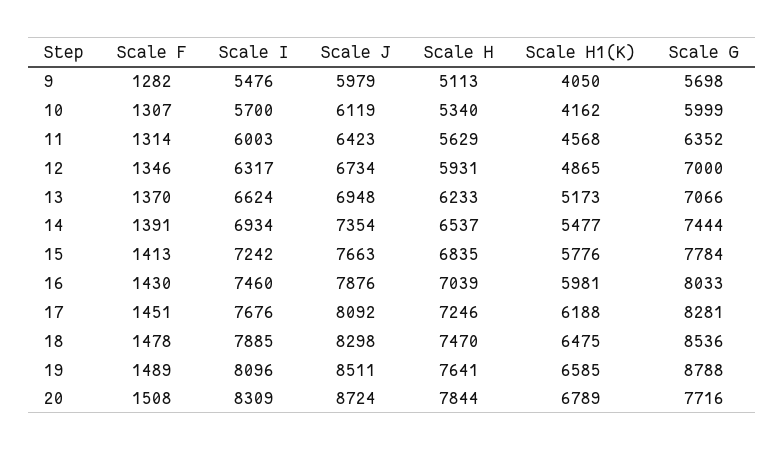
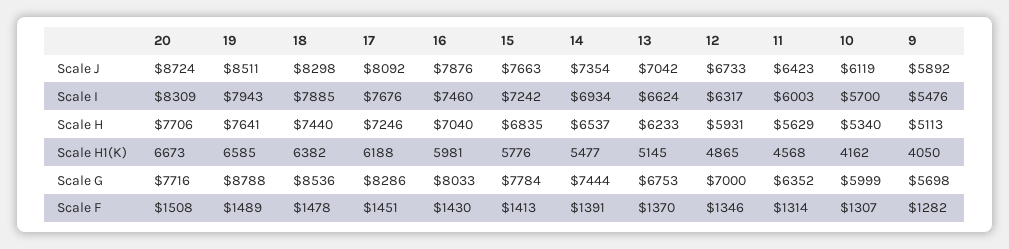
  {
    "Scale F": {
      "9": 1282,
      "10": 1307,
      "11": 1314,
      "12": 1346,
      "13": 1370,
      "14": 1391,
      "15": 1413,
      "16": 1430,
      "17": 1451,
      "18": 1478,
      "19": 1489,
      "20": 1508
    },
    "Scale I": {
      "9": 5476,
      "10": 5700,
      "11": 6003,
      "12": 6317,
      "13": 6624,
      "14": 6934,
      "15": 7242,
      "16": 7460,
      "17": 7676,
      "18": 7885,
-     "19": 8096,
+     "19": 7943,
      "20": 8309
    },
    "Scale J": {
-     "9": 5979,
+     "9": 5892,
      "10": 6119,
      "11": 6423,
-     "12": 6734,
+     "12": 6733,
-     "13": 6948,
+     "13": 7042,
      "14": 7354,
      "15": 7663,
      "16": 7876,
      "17": 8092,
      "18": 8298,
      "19": 8511,
      "20": 8724
    },
    "Scale H": {
      "9": 5113,
      "10": 5340,
      "11": 5629,
      "12": 5931,
      "13": 6233,
      "14": 6537,
      "15": 6835,
-     "16": 7039,
+     "16": 7040,
      "17": 7246,
-     "18": 7470,
+     "18": 7440,
      "19": 7641,
-     "20": 7844
+     "20": 7706
    },
    "Scale H1(K)": {
      "9": 4050,
      "10": 4162,
      "11": 4568,
      "12": 4865,
-     "13": 5173,
+     "13": 5145,
      "14": 5477,
      "15": 5776,
      "16": 5981,
      "17": 6188,
-     "18": 6475,
+     "18": 6382,
      "19": 6585,
-     "20": 6789
+     "20": 6673
    },
    "Scale G": {
      "9": 5698,
      "10": 5999,
      "11": 6352,
      "12": 7000,
-     "13": 7066,
+     "13": 6753,
      "14": 7444,
      "15": 7784,
      "16": 8033,
-     "17": 8281,
+     "17": 8286,
      "18": 8536,
      "19": 8788,
      "20": 7716
    }
  }

